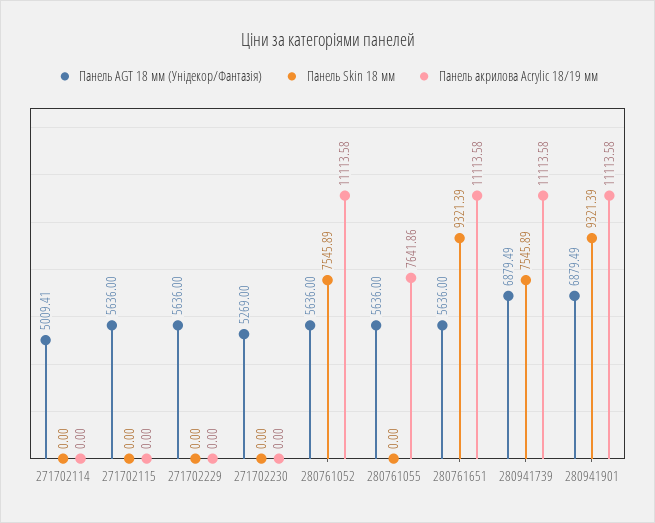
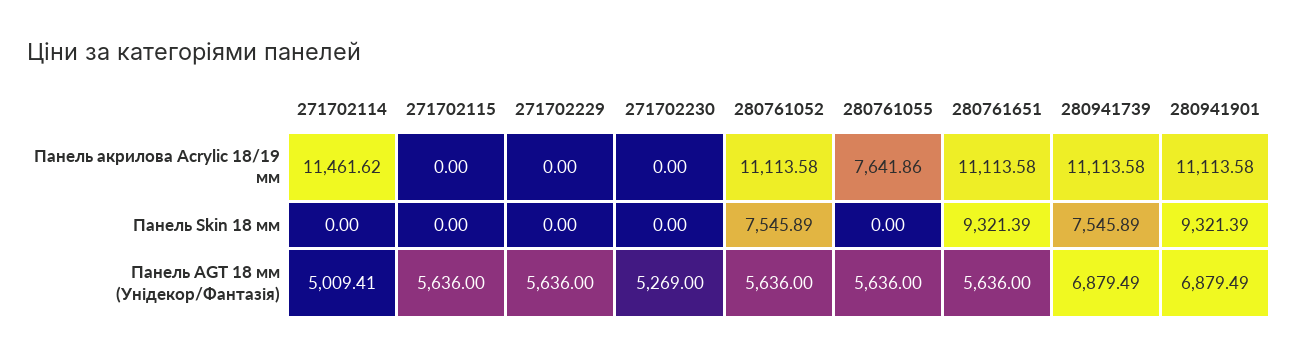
  {
    "Панель AGT 18 мм (Унідекор/Фантазія)": {
      "271702114": 5009.41,
      "271702115": 5636,
      "271702229": 5636,
      "271702230": 5269,
      "280761052": 5636,
      "280761055": 5636,
      "280761651": 5636,
      "280941739": 6879.49,
      "280941901": 6879.49
    },
    "Панель Skin 18 мм": {
      "271702114": 0,
      "271702115": 0,
      "271702229": 0,
      "271702230": 0,
      "280761052": 7545.89,
      "280761055": 0,
      "280761651": 9321.39,
      "280941739": 7545.89,
      "280941901": 9321.39
    },
    "Панель акрилова Acrylic 18/19 мм": {
-     "271702114": 0,
+     "271702114": 11461.62,
      "271702115": 0,
      "271702229": 0,
      "271702230": 0,
      "280761052": 11113.58,
      "280761055": 7641.86,
      "280761651": 11113.58,
      "280941739": 11113.58,
      "280941901": 11113.58
    }
  }

